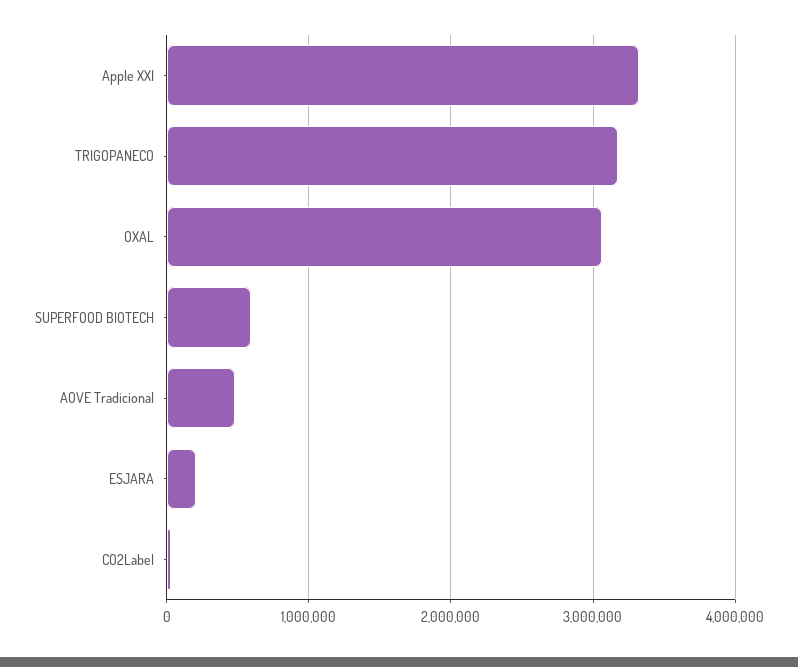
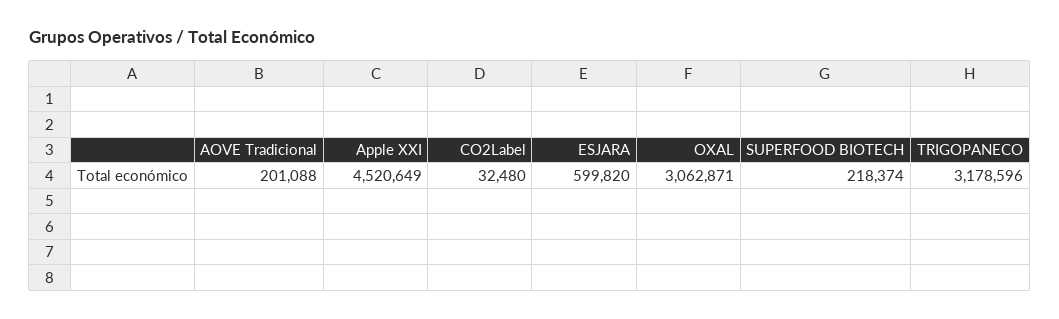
  {
-   "Apple XXI": 3300000,
+   "Apple XXI": 4520649,
    "TRIGOPANECO": 3178596,
    "OXAL": 3062871,
-   "SUPERFOOD BIOTECH": 600000,
+   "SUPERFOOD BIOTECH": 218374,
-   "AOVE Tradicional": 500000,
+   "AOVE Tradicional": 201088,
-   "ESJARA": 200000,
+   "ESJARA": 599820,
    "CO2Label": 32480
  }

